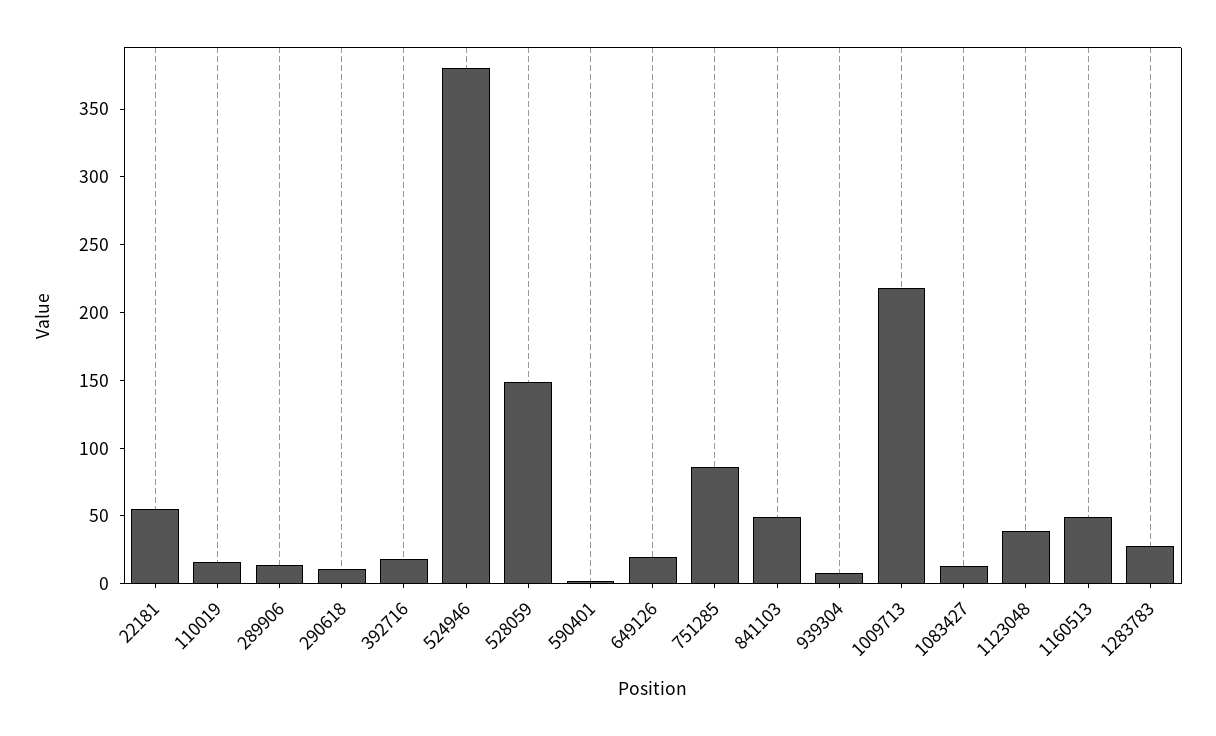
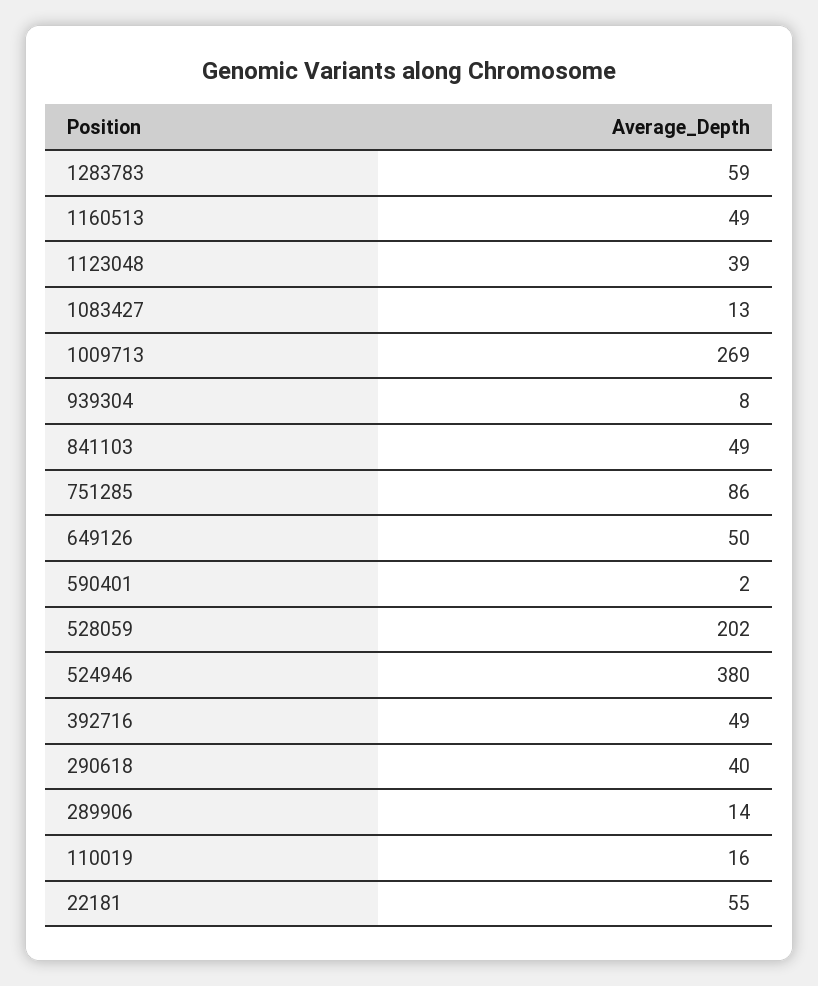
  {
    "22181": 55,
    "110019": 16,
    "289906": 14,
-   "290618": 10,
+   "290618": 40,
-   "392716": 20,
+   "392716": 49,
    "524946": 380,
-   "528059": 150,
+   "528059": 202,
    "590401": 2,
-   "649126": 20,
+   "649126": 50,
    "751285": 86,
    "841103": 49,
    "939304": 8,
-   "1009713": 220,
+   "1009713": 269,
    "1083427": 13,
    "1123048": 39,
    "1160513": 49,
-   "1283783": 30
+   "1283783": 59
  }

